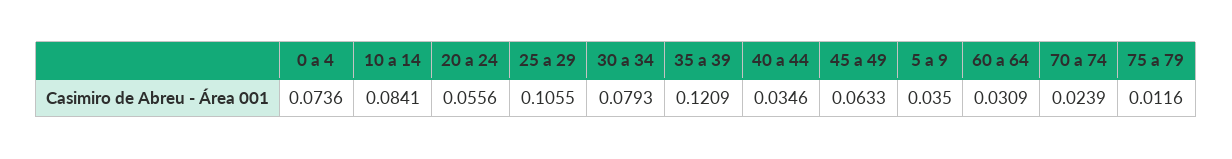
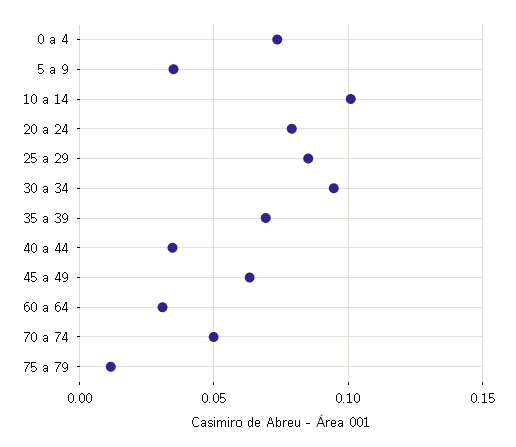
  {
    "0 a 4": 0.0736,
-   "10 a 14": 0.0841,
+   "10 a 14": 0.1,
-   "20 a 24": 0.0556,
+   "20 a 24": 0.08,
-   "25 a 29": 0.1055,
+   "25 a 29": 0.085,
-   "30 a 34": 0.0793,
+   "30 a 34": 0.095,
-   "35 a 39": 0.1209,
+   "35 a 39": 0.07,
    "40 a 44": 0.0346,
    "45 a 49": 0.0633,
    "5 a 9": 0.035,
    "60 a 64": 0.0309,
-   "70 a 74": 0.0239,
+   "70 a 74": 0.05,
    "75 a 79": 0.0116
  }

